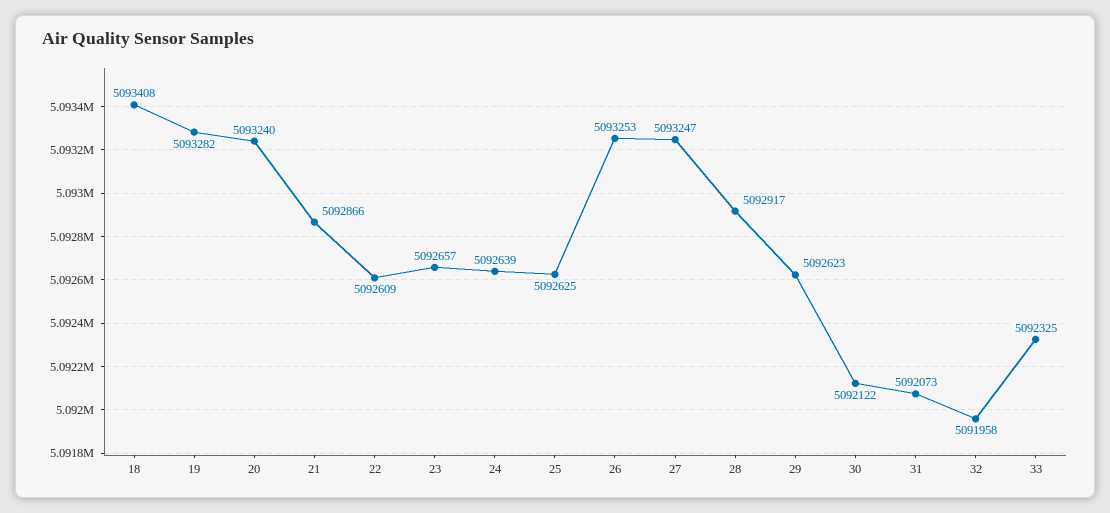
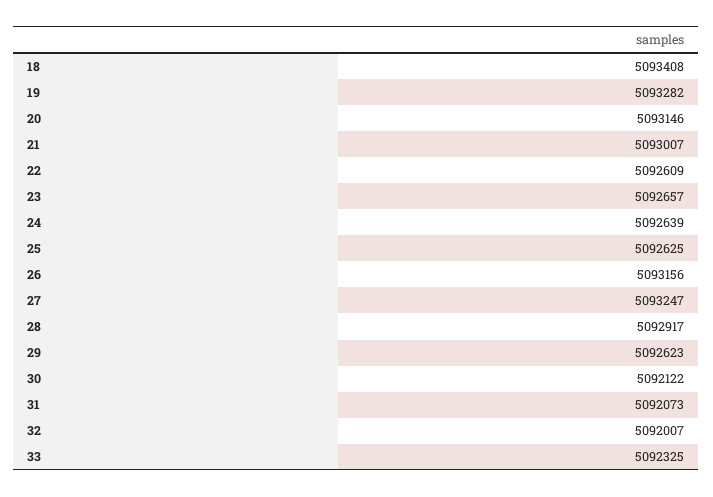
  {
    "18": 5093408,
    "19": 5093282,
-   "20": 5093240,
+   "20": 5093146,
-   "21": 5092866,
+   "21": 5093007,
    "22": 5092609,
    "23": 5092657,
    "24": 5092639,
    "25": 5092625,
-   "26": 5093253,
+   "26": 5093156,
    "27": 5093247,
    "28": 5092917,
    "29": 5092623,
    "30": 5092122,
    "31": 5092073,
-   "32": 5091958,
+   "32": 5092007,
    "33": 5092325
  }

